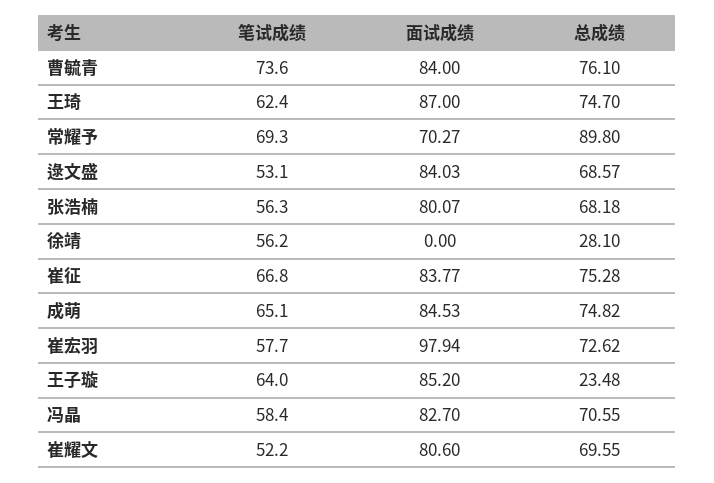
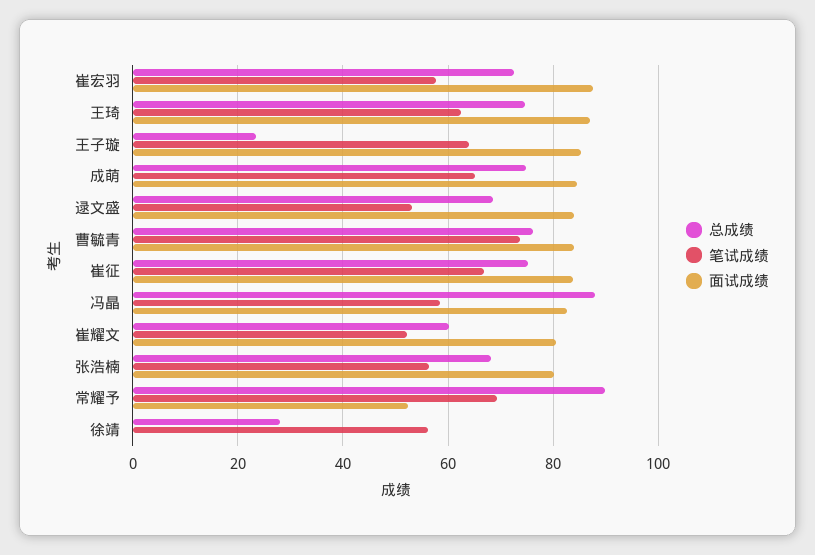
  {
    "笔试成绩": {
      "曹毓青": 73.6,
      "王琦": 62.4,
      "常耀予": 69.3,
      "逯文盛": 53.1,
      "张浩楠": 56.3,
      "徐靖": 56.2,
      "崔征": 66.8,
      "成萌": 65.1,
      "崔宏羽": 57.7,
      "王子璇": 64,
      "冯晶": 58.4,
      "崔耀文": 52.2
    },
    "面试成绩": {
      "曹毓青": 84,
      "王琦": 87,
-     "常耀予": 70.27,
+     "常耀予": 52,
      "逯文盛": 84.03,
      "张浩楠": 80.07,
      "徐靖": 0,
      "崔征": 83.77,
      "成萌": 84.53,
-     "崔宏羽": 97.94,
+     "崔宏羽": 88,
      "王子璇": 85.2,
      "冯晶": 82.7,
      "崔耀文": 80.6
    },
    "总成绩": {
      "曹毓青": 76.1,
      "王琦": 74.7,
      "常耀予": 89.8,
      "逯文盛": 68.57,
      "张浩楠": 68.18,
      "徐靖": 28.1,
      "崔征": 75.28,
      "成萌": 74.82,
      "崔宏羽": 72.62,
      "王子璇": 23.48,
-     "冯晶": 70.55,
+     "冯晶": 88,
-     "崔耀文": 69.55
+     "崔耀文": 60
    }
  }

